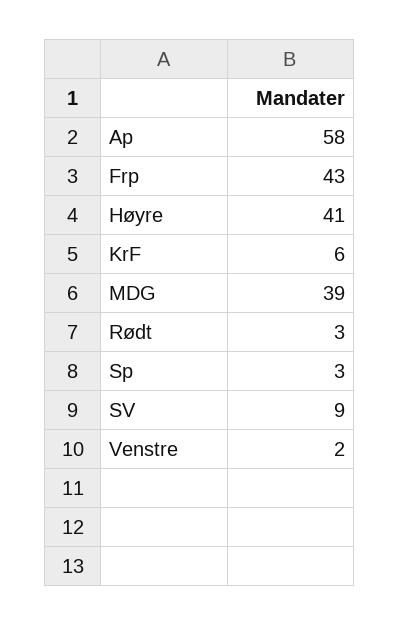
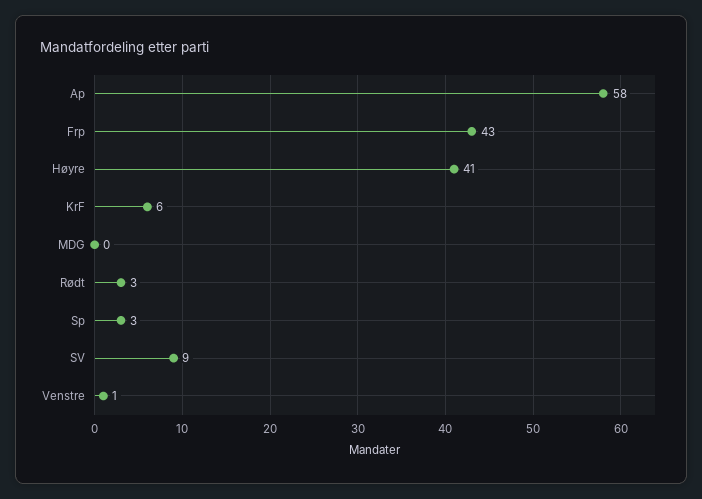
  {
    "Ap": 58,
    "Frp": 43,
    "Høyre": 41,
    "KrF": 6,
-   "MDG": 39,
+   "MDG": 0,
    "Rødt": 3,
    "Sp": 3,
    "SV": 9,
-   "Venstre": 2
+   "Venstre": 1
  }

